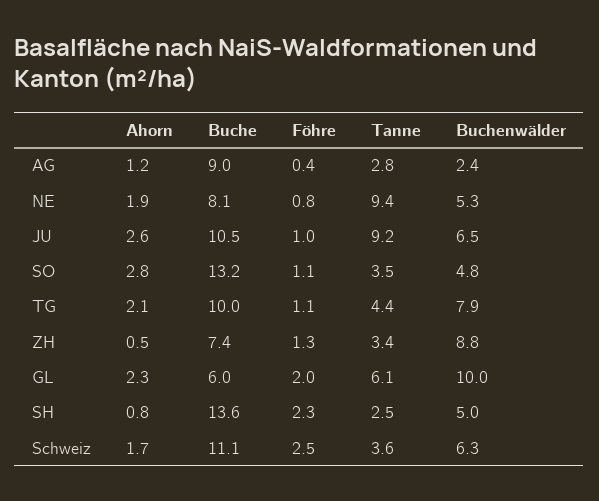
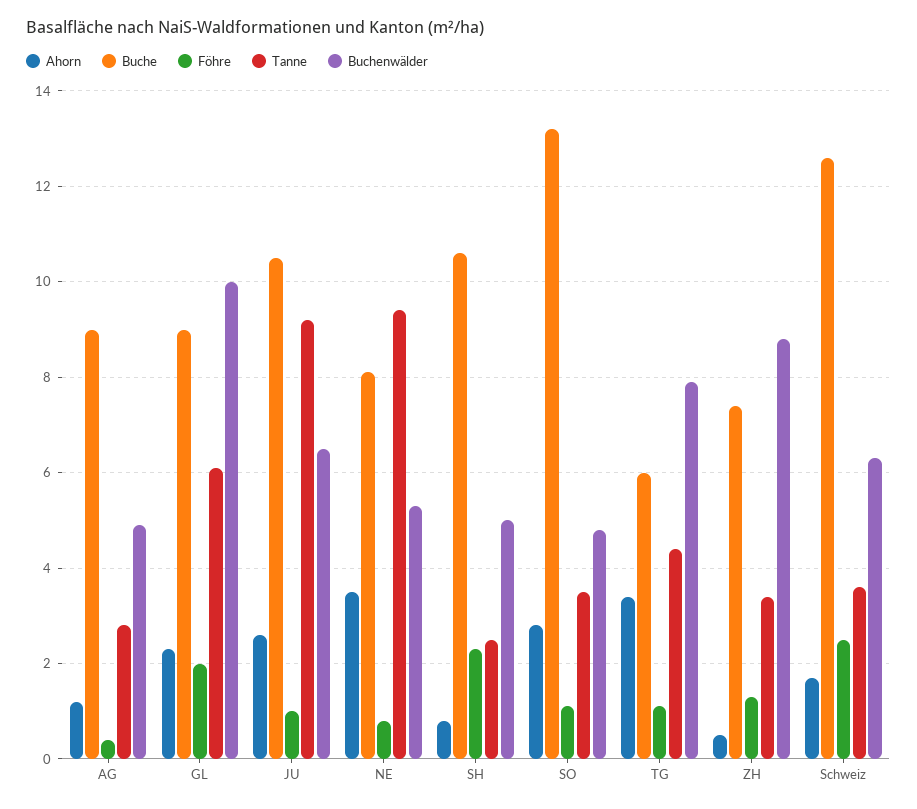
  {
    "Ahorn": {
      "AG": 1.2,
-     "NE": 1.9,
+     "NE": 3.5,
      "JU": 2.6,
      "SO": 2.8,
-     "TG": 2.1,
+     "TG": 3.5,
      "ZH": 0.5,
      "GL": 2.3,
      "SH": 0.8,
      "Schweiz": 1.7
    },
    "Buche": {
      "AG": 9,
      "NE": 8.1,
      "JU": 10.5,
      "SO": 13.2,
-     "TG": 10,
+     "TG": 6,
      "ZH": 7.4,
-     "GL": 6,
+     "GL": 9,
-     "SH": 13.6,
+     "SH": 10.5,
-     "Schweiz": 11.1
+     "Schweiz": 12.5
    },
    "Föhre": {
      "AG": 0.4,
      "NE": 0.8,
      "JU": 1,
      "SO": 1.1,
      "TG": 1.1,
      "ZH": 1.3,
      "GL": 2,
      "SH": 2.3,
      "Schweiz": 2.5
    },
    "Tanne": {
      "AG": 2.8,
      "NE": 9.4,
      "JU": 9.2,
      "SO": 3.5,
      "TG": 4.4,
      "ZH": 3.4,
      "GL": 6.1,
      "SH": 2.5,
      "Schweiz": 3.6
    },
    "Buchenwälder": {
-     "AG": 2.4,
+     "AG": 5,
      "NE": 5.3,
      "JU": 6.5,
      "SO": 4.8,
      "TG": 7.9,
      "ZH": 8.8,
      "GL": 10,
      "SH": 5,
      "Schweiz": 6.3
    }
  }

